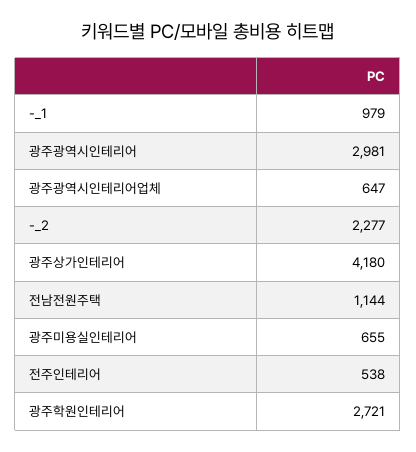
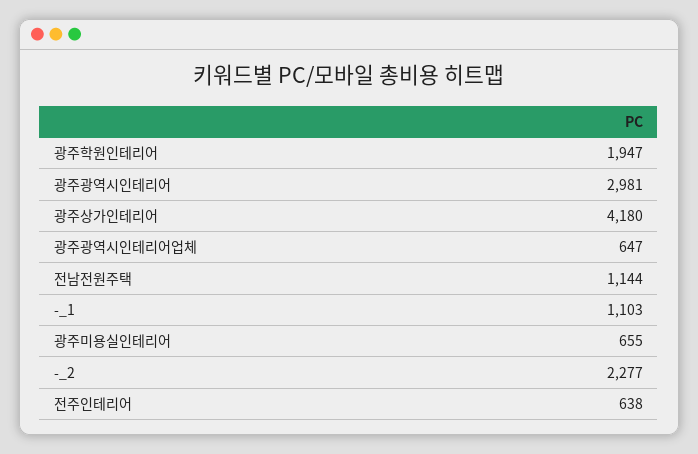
  {
-   "-_1": 979,
+   "-_1": 1103,
    "광주광역시인테리어": 2981,
    "광주광역시인테리어업체": 647,
    "-_2": 2277,
    "광주상가인테리어": 4180,
    "전남전원주택": 1144,
    "광주미용실인테리어": 655,
-   "전주인테리어": 538,
+   "전주인테리어": 638,
-   "광주학원인테리어": 2721
+   "광주학원인테리어": 1947
  }

